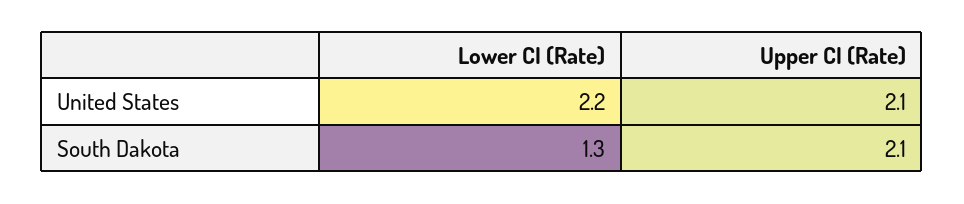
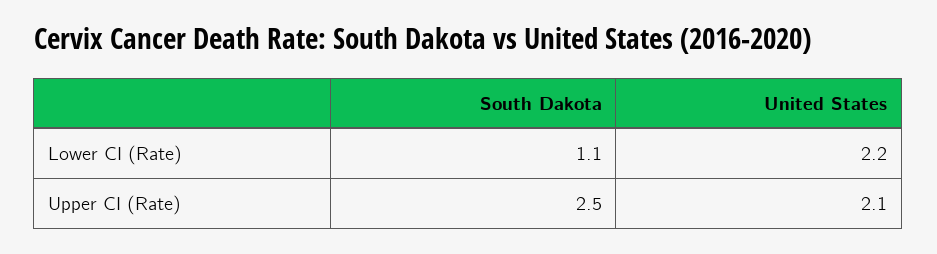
  {
    "Lower CI (Rate)": {
      "United States": 2.2,
-     "South Dakota": 1.3
+     "South Dakota": 1.1
    },
    "Upper CI (Rate)": {
      "United States": 2.1,
-     "South Dakota": 2.1
+     "South Dakota": 2.5
    }
  }

